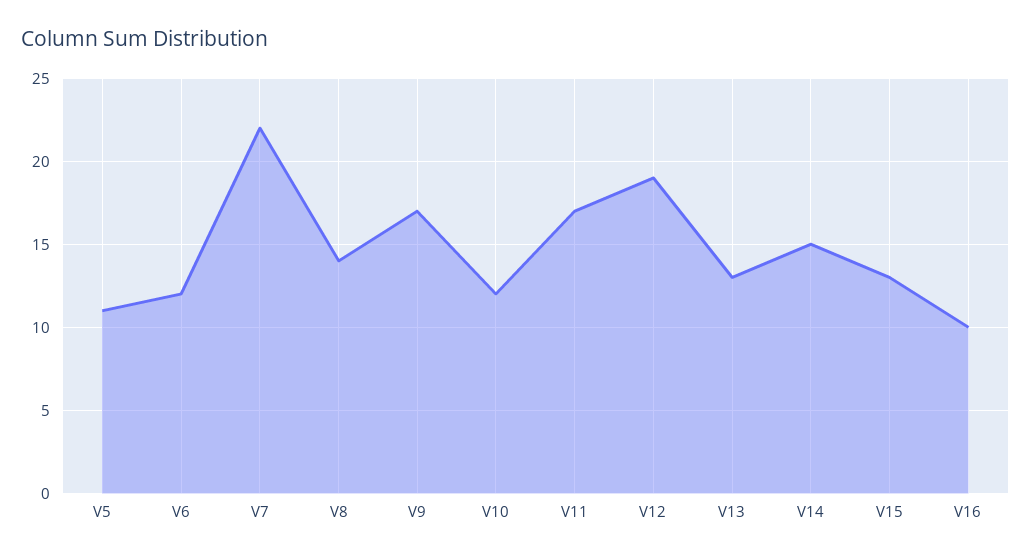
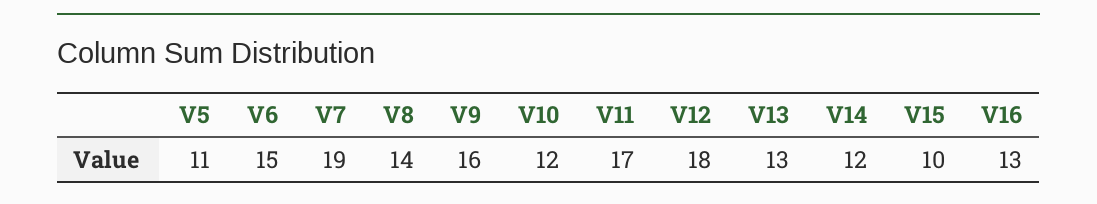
  {
    "V5": 11,
-   "V6": 12,
+   "V6": 15,
-   "V7": 22,
+   "V7": 19,
    "V8": 14,
-   "V9": 17,
+   "V9": 16,
    "V10": 12,
    "V11": 17,
-   "V12": 19,
+   "V12": 18,
    "V13": 13,
-   "V14": 15,
+   "V14": 12,
-   "V15": 13,
+   "V15": 10,
-   "V16": 10
+   "V16": 13
  }

